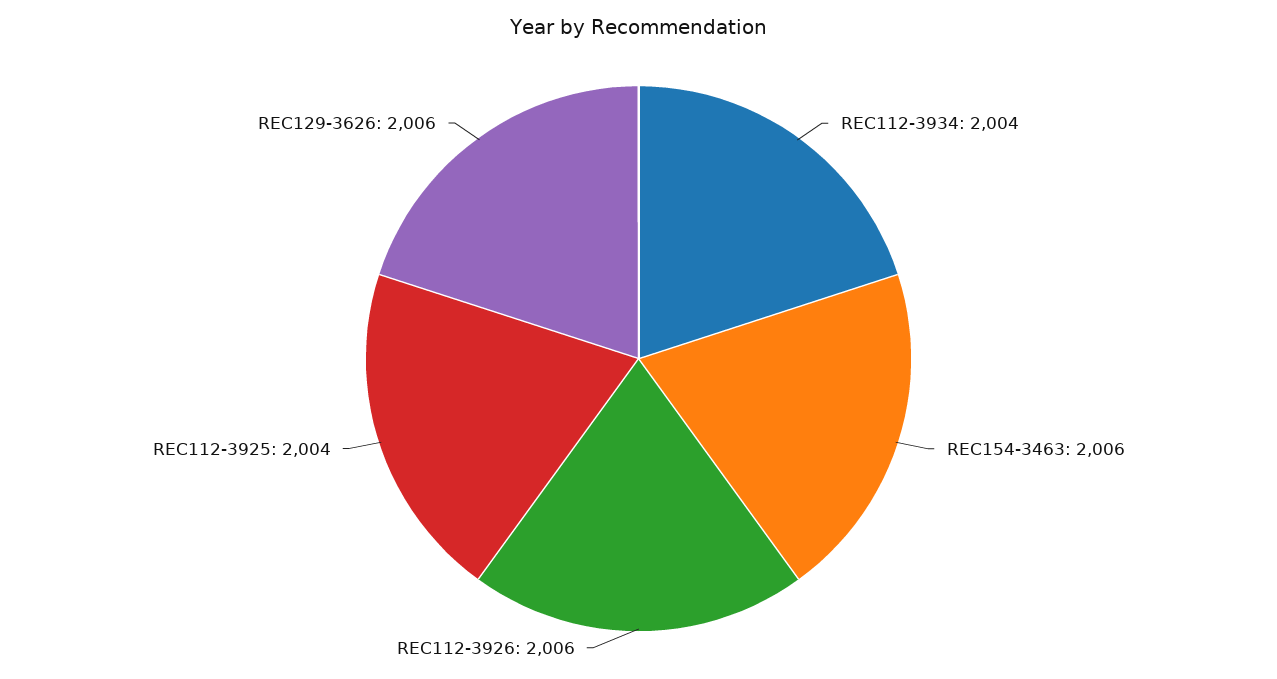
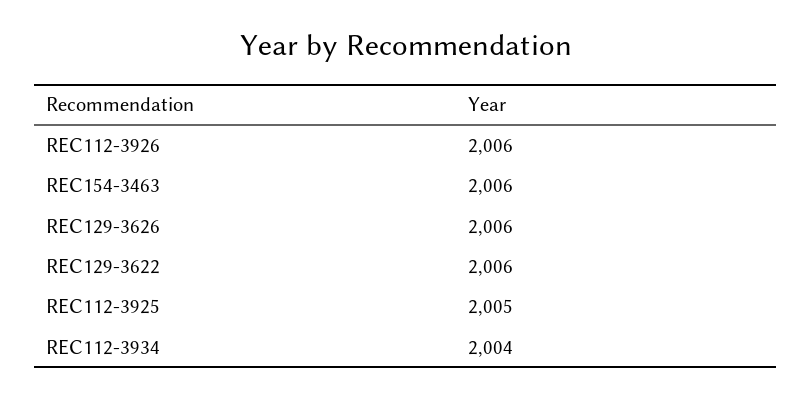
  {
    "REC112-3934": 2004,
    "REC154-3463": 2006,
    "REC112-3926": 2006,
-   "REC112-3925": 2004,
+   "REC112-3925": 2005,
-   "REC129-3626": 2006
+   "REC129-3626": 2006,
+   "REC129-3622": 2006
  }

